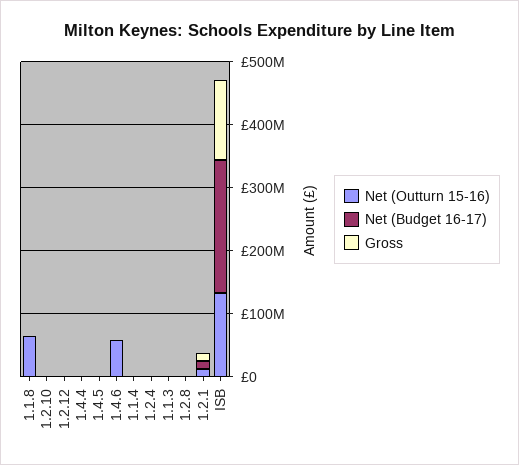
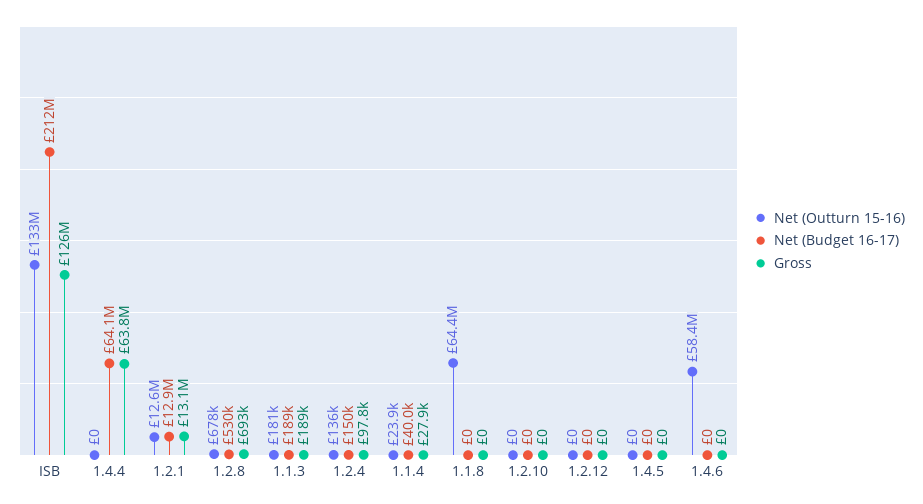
  {
    "Net (Outturn 15-16)": {
      "1.1.8": 64400000,
      "1.2.10": 0,
      "1.2.12": 0,
      "1.4.4": 0,
      "1.4.5": 0,
      "1.4.6": 58400000,
      "1.1.4": 23900,
      "1.2.4": 136000,
      "1.1.3": 181000,
      "1.2.8": 678000,
      "1.2.1": 12600000,
      "ISB": 133000000
    },
    "Net (Budget 16-17)": {
      "1.1.8": 0,
      "1.2.10": 0,
      "1.2.12": 0,
-     "1.4.4": 0,
+     "1.4.4": 64100000,
      "1.4.5": 0,
      "1.4.6": 0,
      "1.1.4": 40000,
      "1.2.4": 150000,
      "1.1.3": 189000,
      "1.2.8": 530000,
      "1.2.1": 12900000,
      "ISB": 212000000
    },
    "Gross": {
      "1.1.8": 0,
      "1.2.10": 0,
      "1.2.12": 0,
-     "1.4.4": 0,
+     "1.4.4": 63800000,
      "1.4.5": 0,
      "1.4.6": 0,
      "1.1.4": 27900,
      "1.2.4": 97800,
      "1.1.3": 189000,
      "1.2.8": 693000,
      "1.2.1": 13100000,
      "ISB": 126000000
    }
  }

